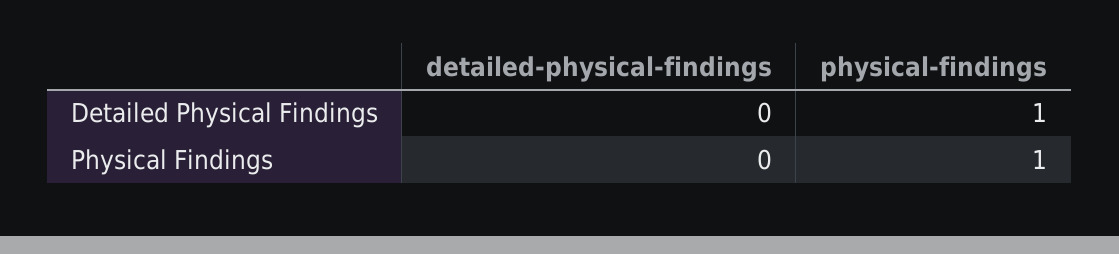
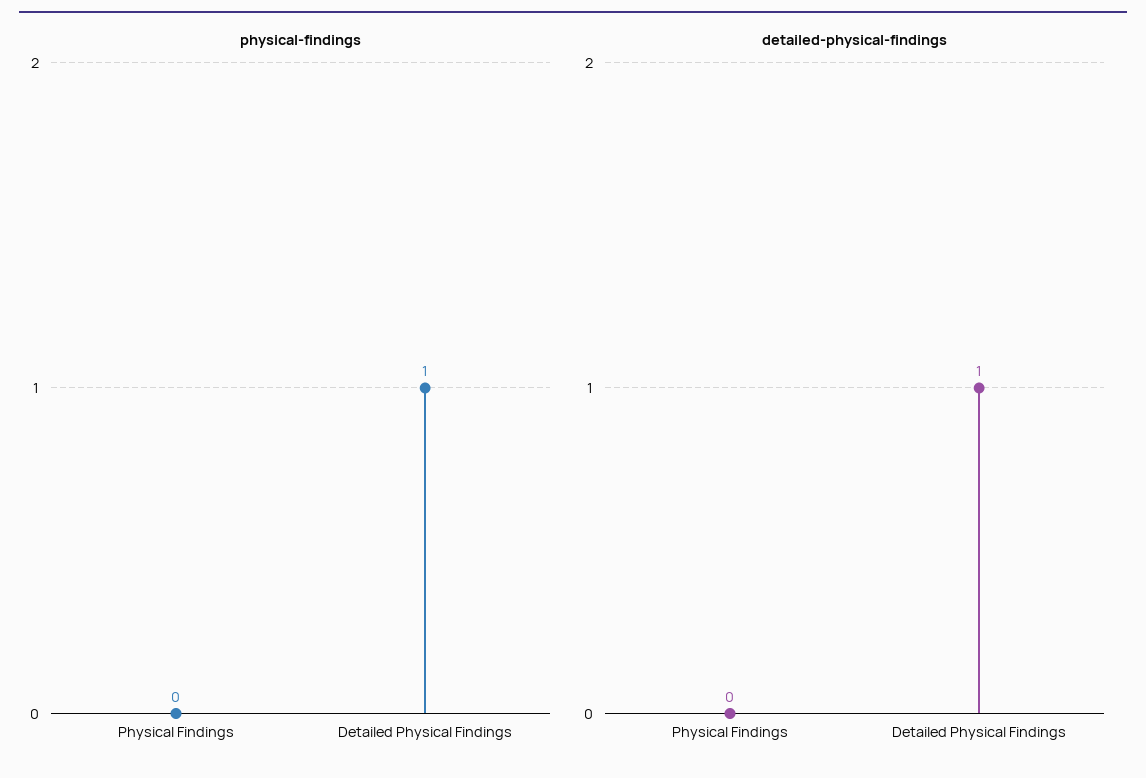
  {
    "detailed-physical-findings": {
-     "Detailed Physical Findings": 0,
+     "Detailed Physical Findings": 1,
      "Physical Findings": 0
    },
    "physical-findings": {
      "Detailed Physical Findings": 1,
-     "Physical Findings": 1
+     "Physical Findings": 0
    }
  }

